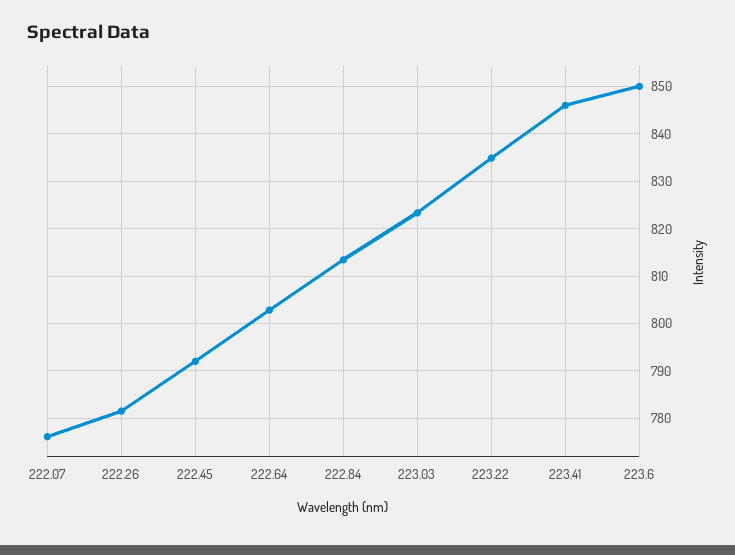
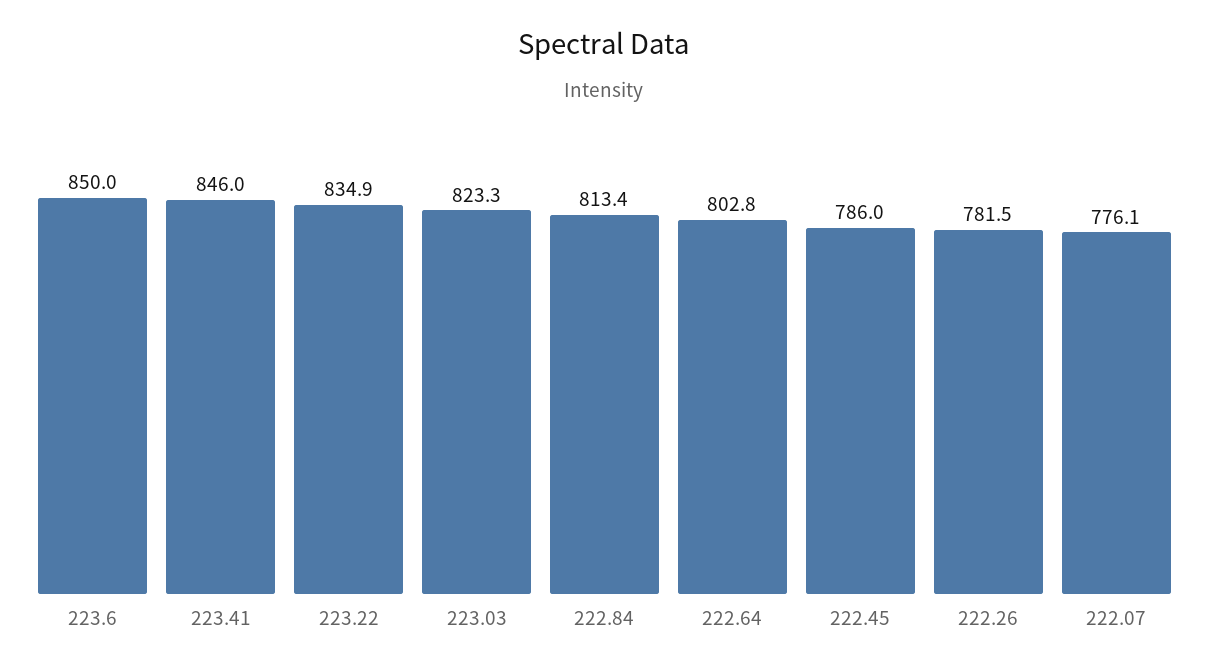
  {
    "222.07": 776.1,
    "222.26": 781.5,
-   "222.45": 792,
+   "222.45": 786,
    "222.64": 802.8,
    "222.84": 813.4,
    "223.03": 823.3,
    "223.22": 834.9,
    "223.41": 846,
    "223.6": 850
  }

